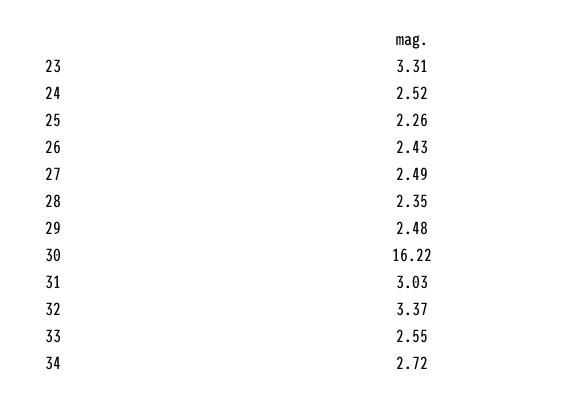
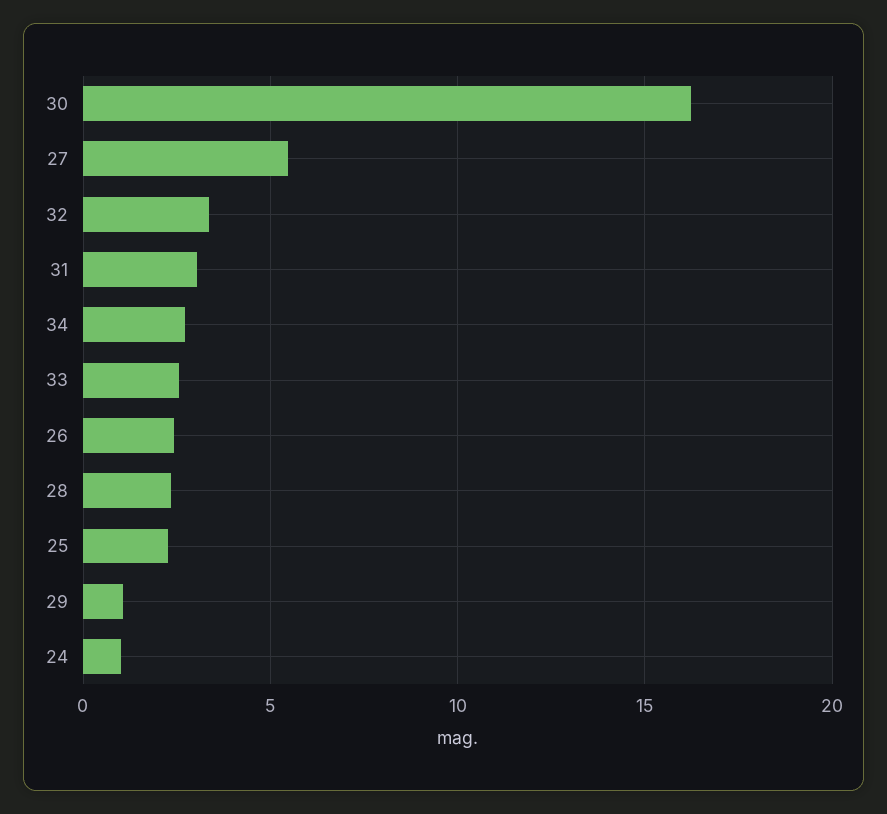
  {
-   "23": 3.31,
-   "24": 2.52,
+   "24": 1,
    "25": 2.26,
    "26": 2.43,
-   "27": 2.49,
+   "27": 5.5,
    "28": 2.35,
-   "29": 2.48,
+   "29": 1,
    "30": 16.22,
    "31": 3.03,
    "32": 3.37,
    "33": 2.55,
    "34": 2.72
  }

